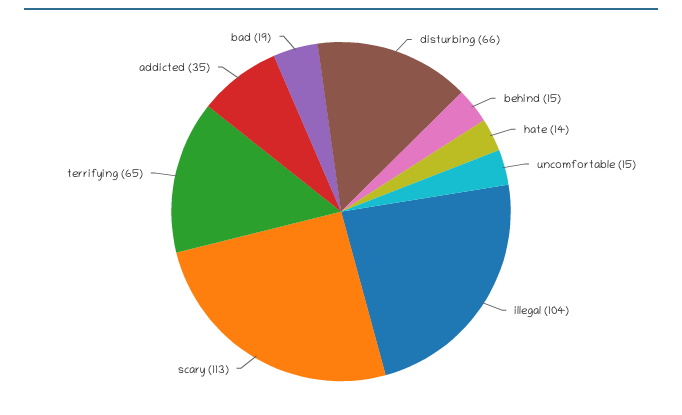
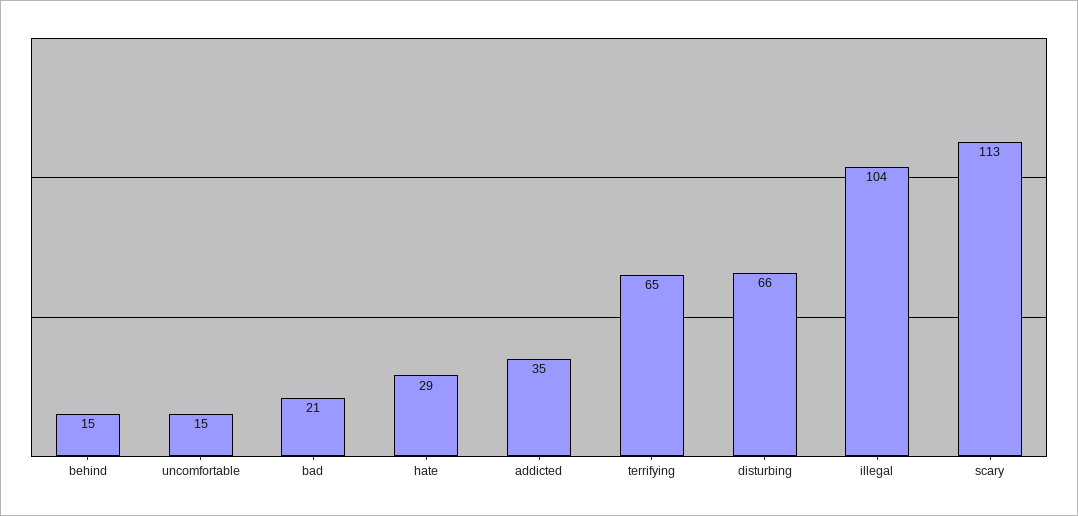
  {
    "disturbing": 66,
    "behind": 15,
-   "hate": 14,
+   "hate": 29,
    "uncomfortable": 15,
    "illegal": 104,
    "scary": 113,
    "terrifying": 65,
    "addicted": 35,
-   "bad": 19
+   "bad": 21
  }

